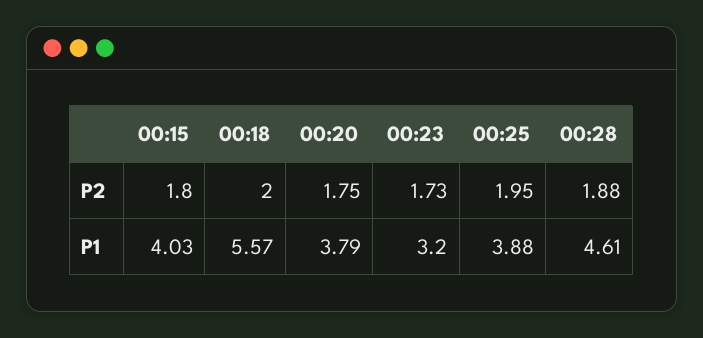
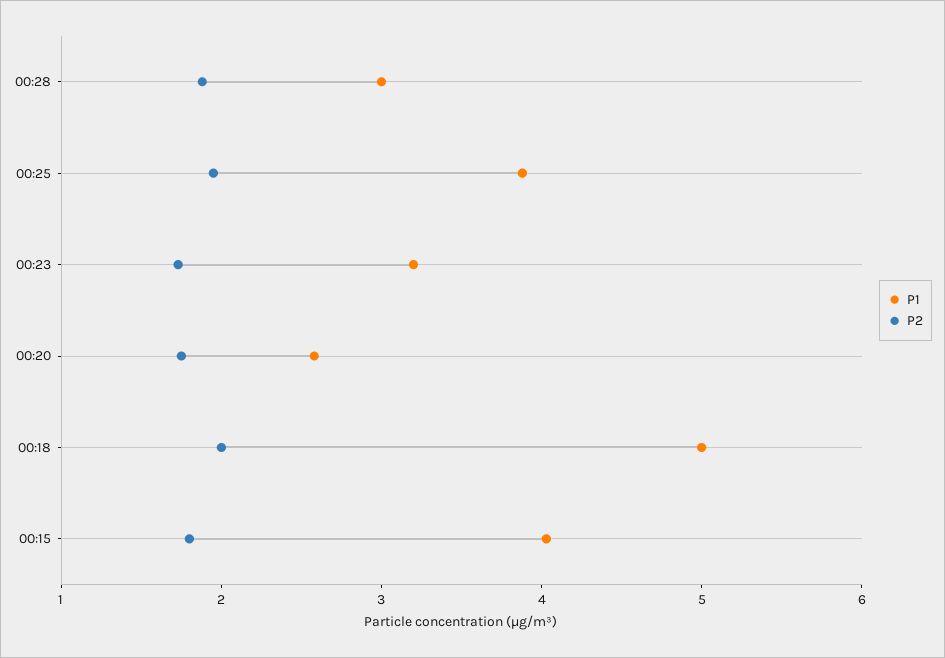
  {
    "P2": {
      "00:15": 1.8,
      "00:18": 2,
      "00:20": 1.75,
      "00:23": 1.73,
      "00:25": 1.95,
      "00:28": 1.88
    },
    "P1": {
      "00:15": 4.03,
-     "00:18": 5.57,
+     "00:18": 5,
-     "00:20": 3.79,
+     "00:20": 2.6,
      "00:23": 3.2,
      "00:25": 3.88,
-     "00:28": 4.61
+     "00:28": 3
    }
  }

